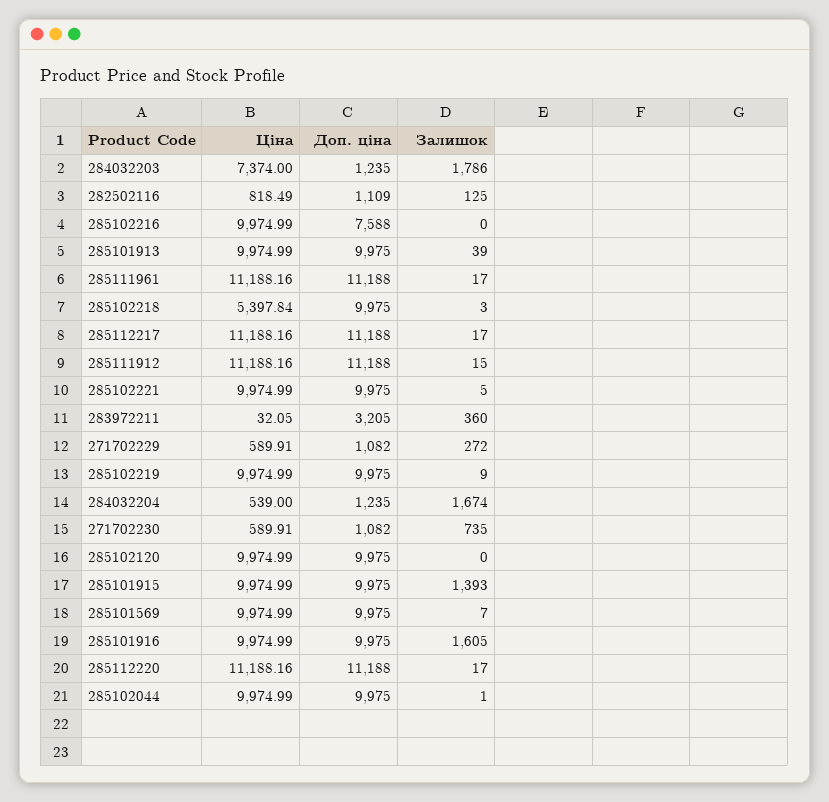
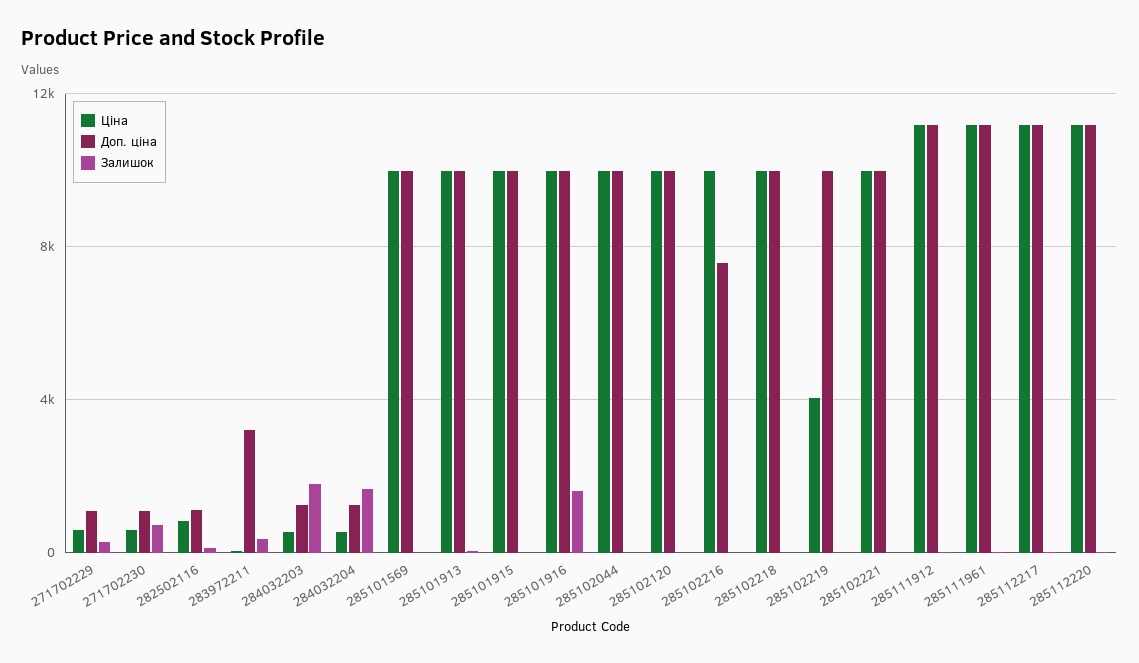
  {
    "Ціна": {
-     "284032203": 7374,
+     "284032203": 500,
      "282502116": 818.49,
      "285102216": 9974.99,
      "285101913": 9974.99,
      "285111961": 11188.16,
-     "285102218": 5397.84,
+     "285102218": 10000,
      "285112217": 11188.16,
      "285111912": 11188.16,
      "285102221": 9974.99,
      "283972211": 32.05,
      "271702229": 589.91,
-     "285102219": 9974.99,
+     "285102219": 4000,
      "284032204": 539,
      "271702230": 589.91,
      "285102120": 9974.99,
      "285101915": 9974.99,
      "285101569": 9974.99,
      "285101916": 9974.99,
      "285112220": 11188.16,
      "285102044": 9974.99
    },
    "Доп. ціна": {
      "284032203": 1235,
      "282502116": 1109,
      "285102216": 7588,
      "285101913": 9975,
      "285111961": 11188,
      "285102218": 9975,
      "285112217": 11188,
      "285111912": 11188,
      "285102221": 9975,
      "283972211": 3205,
      "271702229": 1082,
      "285102219": 9975,
      "284032204": 1235,
      "271702230": 1082,
      "285102120": 9975,
      "285101915": 9975,
      "285101569": 9975,
      "285101916": 9975,
      "285112220": 11188,
      "285102044": 9975
    },
    "Залишок": {
      "284032203": 1786,
      "282502116": 125,
      "285102216": 0,
      "285101913": 39,
      "285111961": 17,
      "285102218": 3,
      "285112217": 17,
      "285111912": 15,
      "285102221": 5,
      "283972211": 360,
      "271702229": 272,
      "285102219": 9,
      "284032204": 1674,
      "271702230": 735,
      "285102120": 0,
-     "285101915": 1393,
+     "285101915": 0,
      "285101569": 7,
      "285101916": 1605,
      "285112220": 17,
      "285102044": 1
    }
  }

